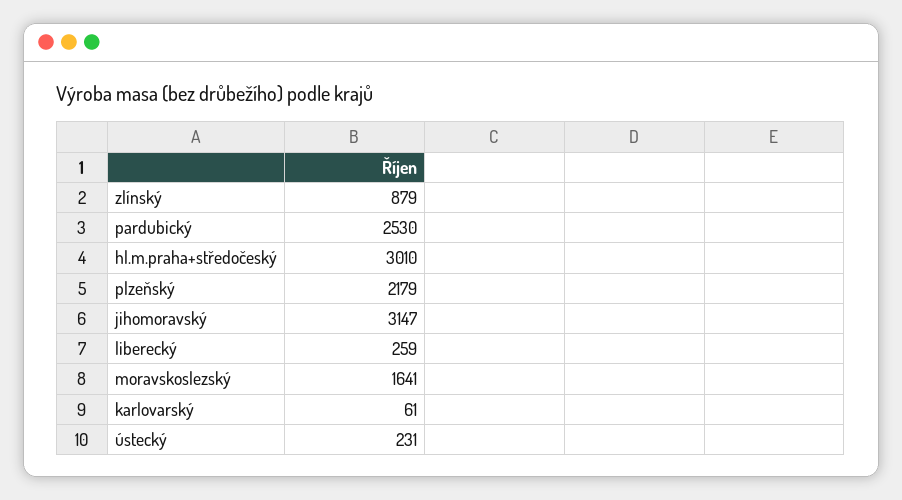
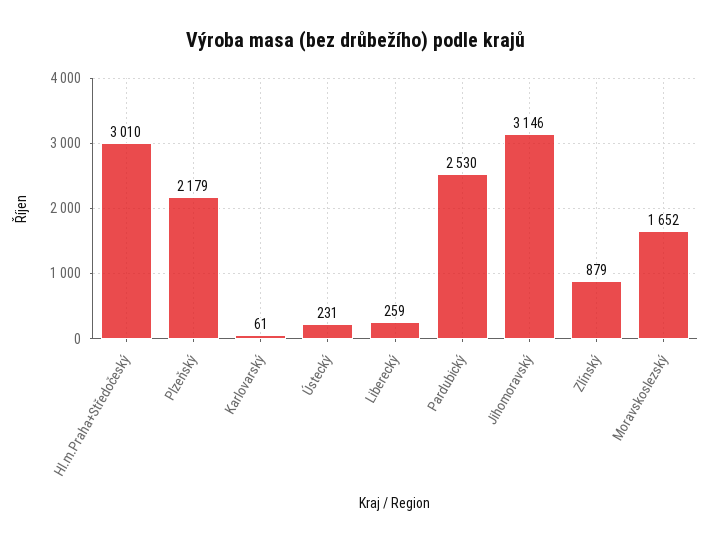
  {
    "zlínský": 879,
    "pardubický": 2530,
    "hl.m.praha+středočeský": 3010,
    "plzeňský": 2179,
-   "jihomoravský": 3147,
+   "jihomoravský": 3146,
    "liberecký": 259,
-   "moravskoslezský": 1641,
+   "moravskoslezský": 1652,
    "karlovarský": 61,
    "ústecký": 231
  }

